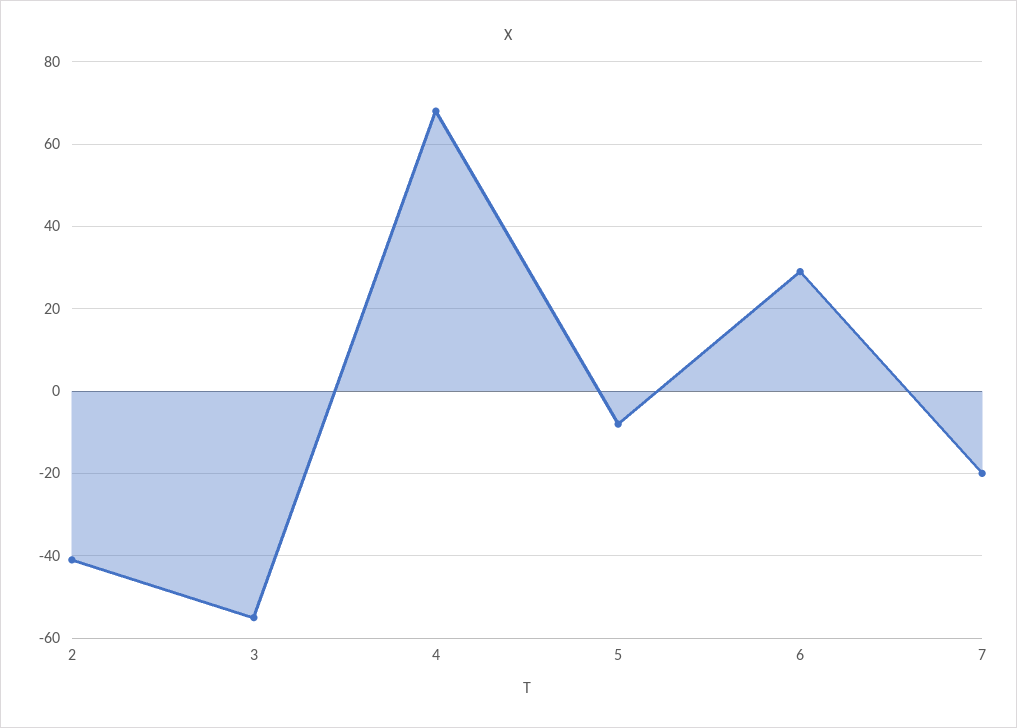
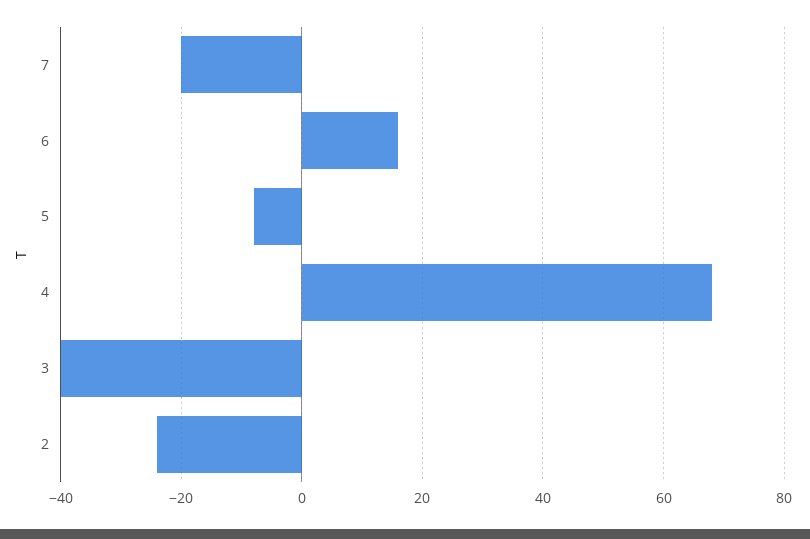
  {
-   "2": -40,
+   "2": -25,
-   "3": -55,
+   "3": -40,
    "4": 70,
    "5": -10,
-   "6": 30,
+   "6": 15,
    "7": -20
  }

